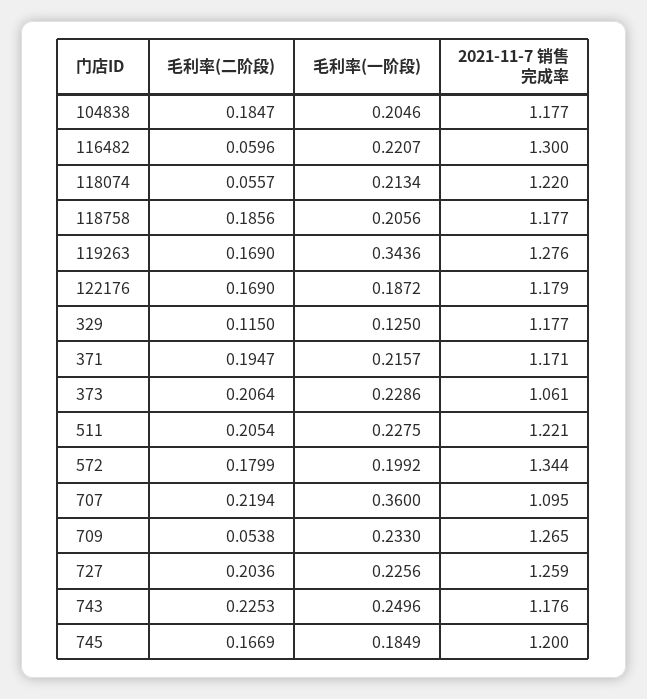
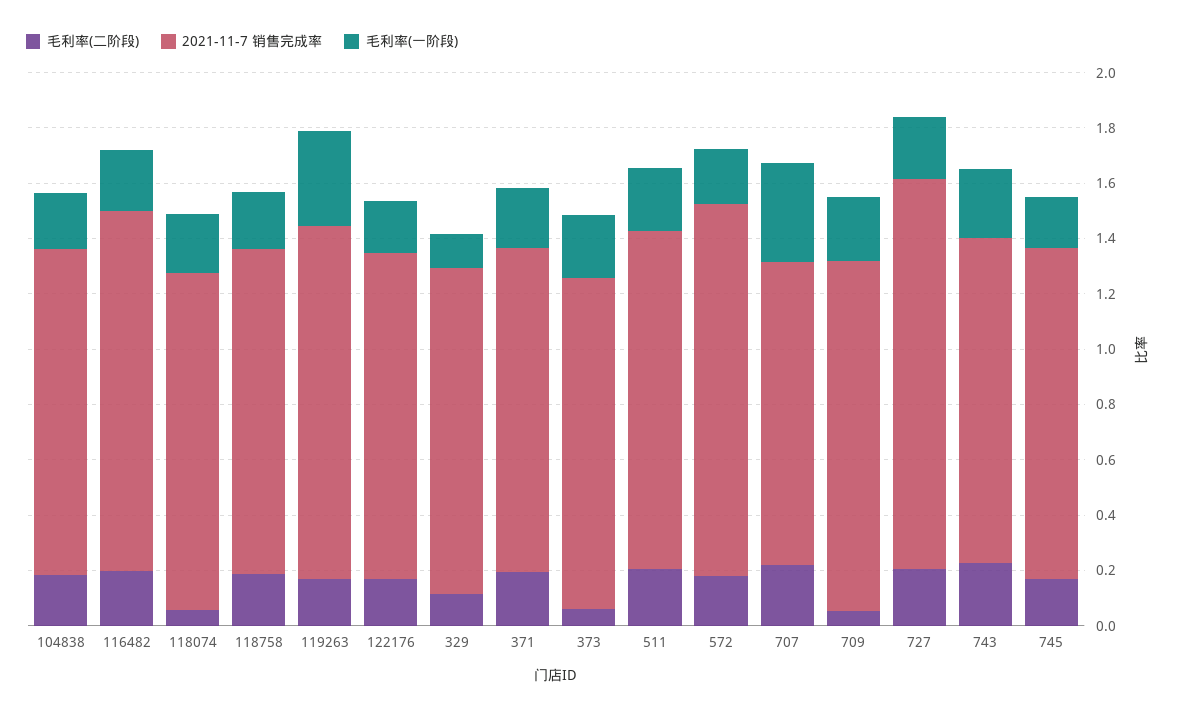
  {
    "毛利率(二阶段)": {
      "104838": 0.1847,
-     "116482": 0.0596,
+     "116482": 0.2,
      "118074": 0.0557,
      "118758": 0.1856,
      "119263": 0.169,
      "122176": 0.169,
      "329": 0.115,
      "371": 0.1947,
-     "373": 0.2064,
+     "373": 0.05,
      "511": 0.2054,
      "572": 0.1799,
      "707": 0.2194,
      "709": 0.0538,
      "727": 0.2036,
      "743": 0.2253,
      "745": 0.1669
    },
    "毛利率(一阶段)": {
      "104838": 0.2046,
      "116482": 0.2207,
      "118074": 0.2134,
      "118758": 0.2056,
      "119263": 0.3436,
      "122176": 0.1872,
      "329": 0.125,
      "371": 0.2157,
      "373": 0.2286,
      "511": 0.2275,
      "572": 0.1992,
      "707": 0.36,
      "709": 0.233,
      "727": 0.2256,
      "743": 0.2496,
      "745": 0.1849
    },
    "2021-11-7 销售完成率": {
      "104838": 1.177,
      "116482": 1.3,
      "118074": 1.22,
      "118758": 1.177,
      "119263": 1.276,
      "122176": 1.179,
      "329": 1.177,
      "371": 1.171,
-     "373": 1.061,
+     "373": 1.2,
      "511": 1.221,
      "572": 1.344,
      "707": 1.095,
      "709": 1.265,
-     "727": 1.259,
+     "727": 1.4,
      "743": 1.176,
      "745": 1.2
    }
  }

